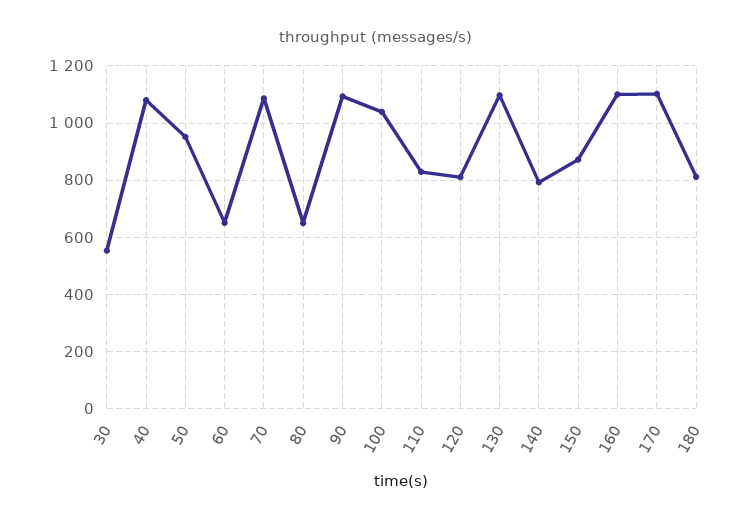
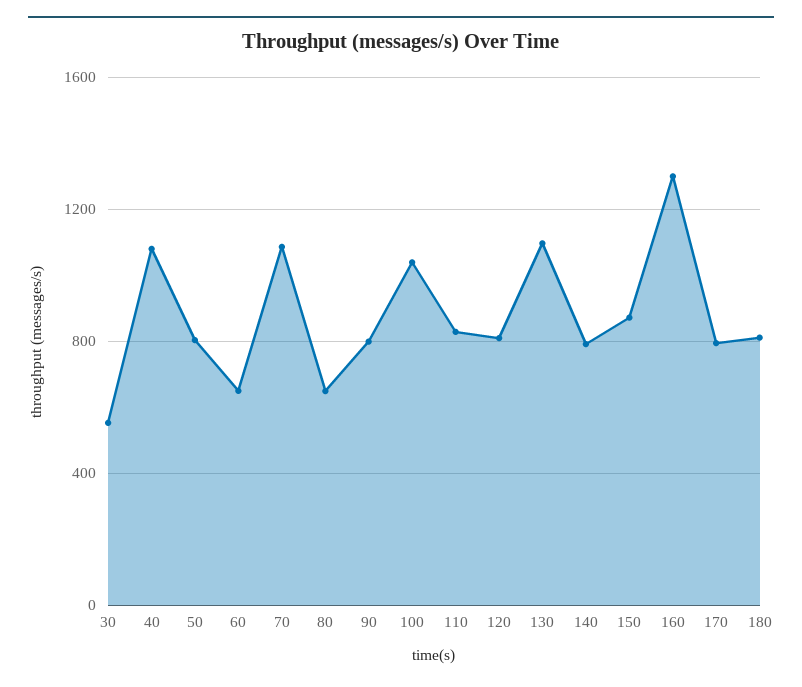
  {
    "30": 550,
    "40": 1075,
-   "50": 950,
+   "50": 800,
    "60": 650,
    "70": 1075,
    "80": 650,
-   "90": 1100,
+   "90": 800,
    "100": 1050,
    "110": 825,
    "120": 800,
    "130": 1100,
    "140": 800,
    "150": 875,
-   "160": 1100,
+   "160": 1300,
-   "170": 1100,
+   "170": 800,
    "180": 800
  }

